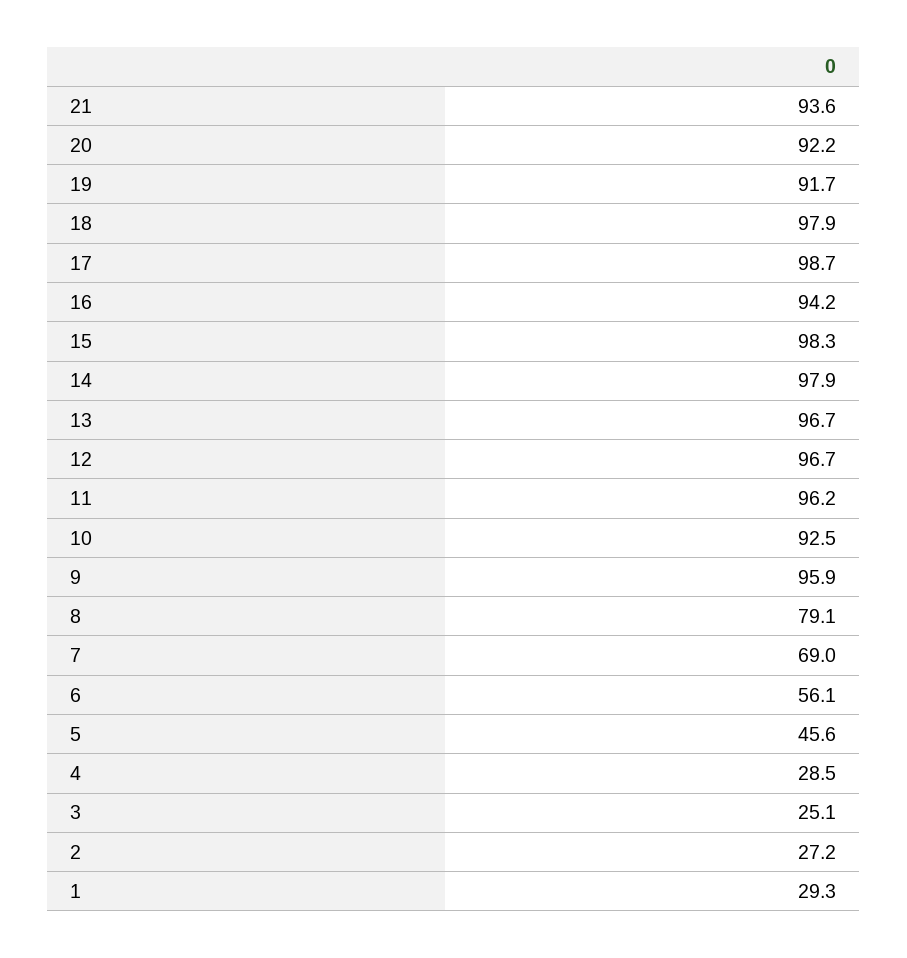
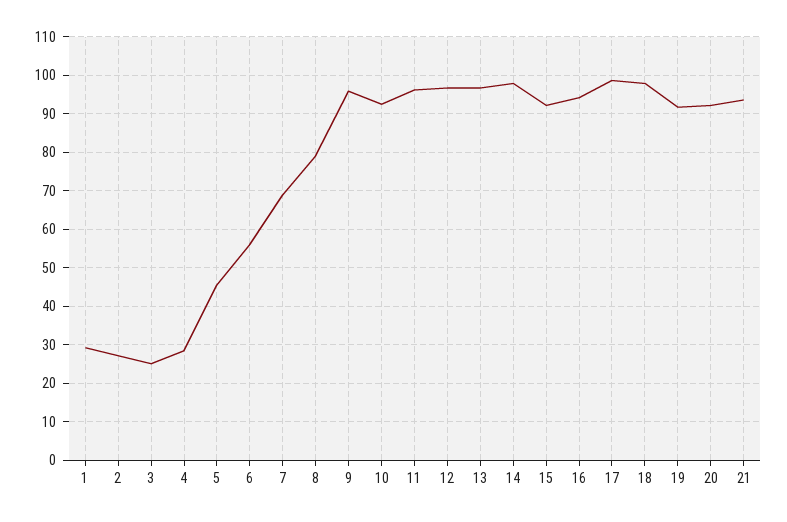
  {
    "21": 93.6,
    "20": 92.2,
    "19": 91.7,
    "18": 97.9,
    "17": 98.7,
    "16": 94.2,
-   "15": 98.3,
+   "15": 92,
    "14": 97.9,
    "13": 96.7,
    "12": 96.7,
    "11": 96.2,
    "10": 92.5,
    "9": 95.9,
    "8": 79.1,
    "7": 69,
    "6": 56.1,
    "5": 45.6,
    "4": 28.5,
    "3": 25.1,
    "2": 27.2,
    "1": 29.3
  }

